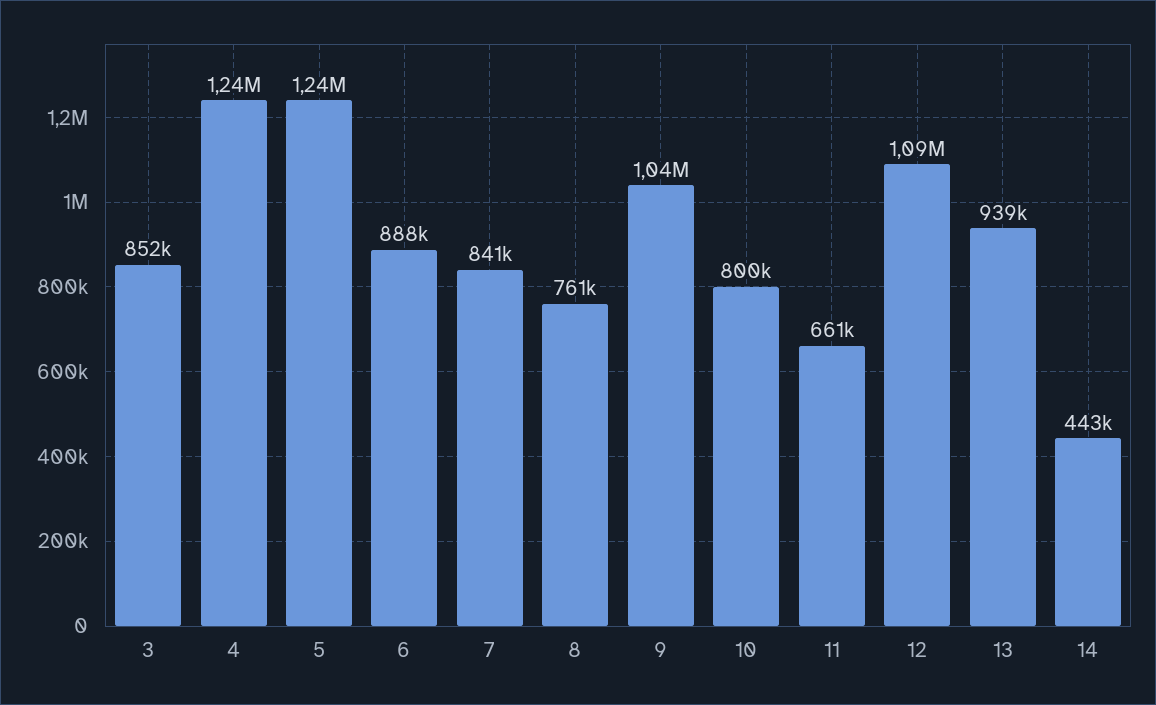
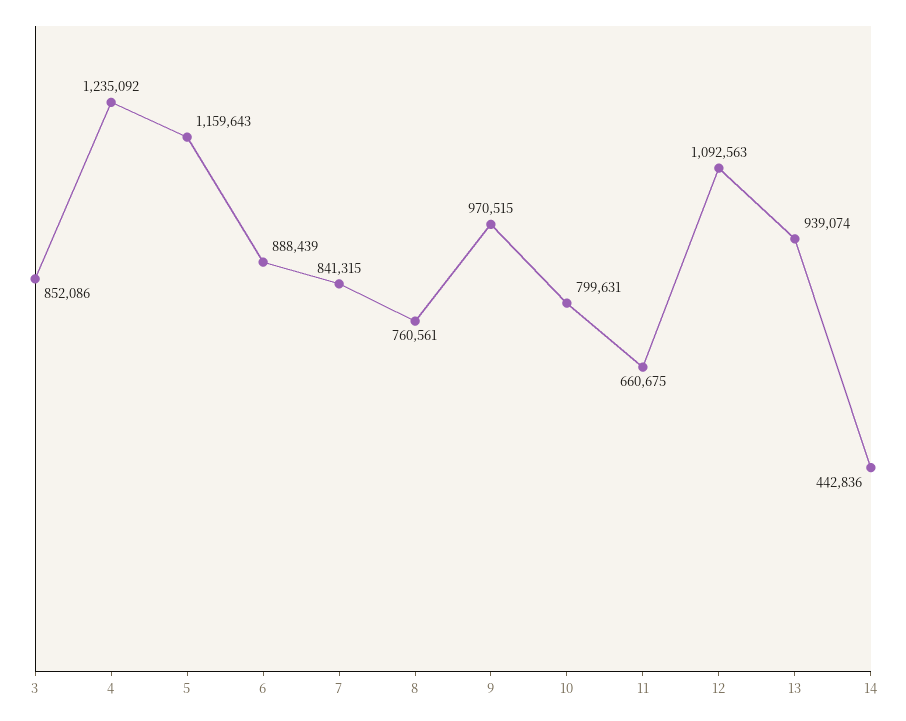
  {
    "3": 852086,
    "4": 1235092,
-   "5": 1240000,
+   "5": 1159643,
    "6": 888439,
    "7": 841315,
    "8": 760561,
-   "9": 1040000,
+   "9": 970515,
    "10": 799631,
    "11": 660675,
    "12": 1092563,
    "13": 939074,
    "14": 442836
  }

